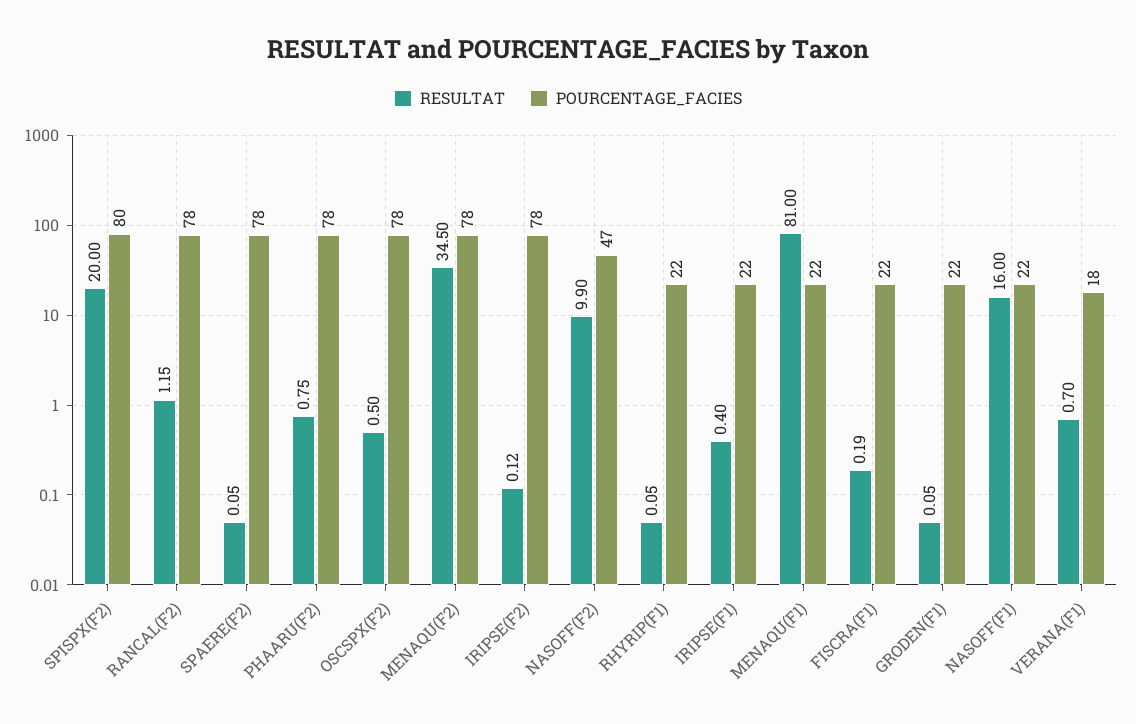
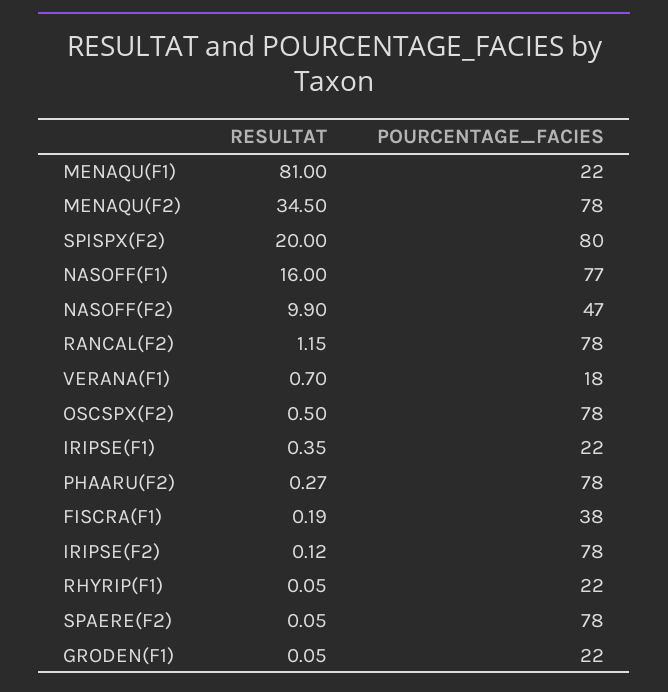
  {
    "RESULTAT": {
      "SPISPX(F2)": 20,
      "RANCAL(F2)": 1.15,
      "SPAERE(F2)": 0.05,
-     "PHAARU(F2)": 0.75,
+     "PHAARU(F2)": 0.27,
      "OSCSPX(F2)": 0.5,
      "MENAQU(F2)": 34.5,
      "IRIPSE(F2)": 0.12,
      "NASOFF(F2)": 9.9,
      "RHYRIP(F1)": 0.05,
-     "IRIPSE(F1)": 0.4,
+     "IRIPSE(F1)": 0.35,
      "MENAQU(F1)": 81,
      "FISCRA(F1)": 0.19,
      "GRODEN(F1)": 0.05,
      "NASOFF(F1)": 16,
      "VERANA(F1)": 0.7
    },
    "POURCENTAGE_FACIES": {
      "SPISPX(F2)": 80,
      "RANCAL(F2)": 78,
      "SPAERE(F2)": 78,
      "PHAARU(F2)": 78,
      "OSCSPX(F2)": 78,
      "MENAQU(F2)": 78,
      "IRIPSE(F2)": 78,
      "NASOFF(F2)": 47,
      "RHYRIP(F1)": 22,
      "IRIPSE(F1)": 22,
      "MENAQU(F1)": 22,
-     "FISCRA(F1)": 22,
+     "FISCRA(F1)": 38,
      "GRODEN(F1)": 22,
-     "NASOFF(F1)": 22,
+     "NASOFF(F1)": 77,
      "VERANA(F1)": 18
    }
  }

